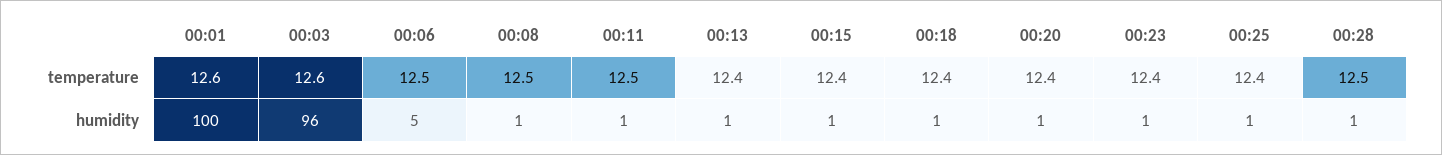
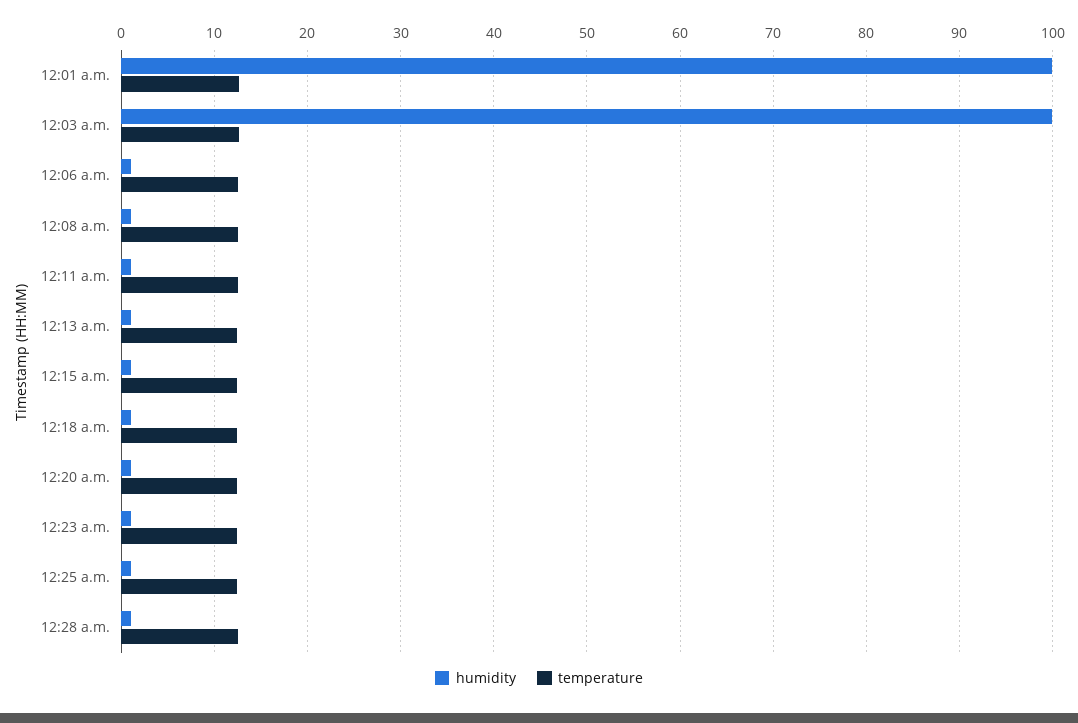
  {
    "temperature": {
      "00:01": 12.6,
      "00:03": 12.6,
      "00:06": 12.5,
      "00:08": 12.5,
      "00:11": 12.5,
      "00:13": 12.4,
      "00:15": 12.4,
      "00:18": 12.4,
      "00:20": 12.4,
      "00:23": 12.4,
      "00:25": 12.4,
      "00:28": 12.5
    },
    "humidity": {
      "00:01": 100,
-     "00:03": 96,
+     "00:03": 100,
-     "00:06": 5,
+     "00:06": 1,
      "00:08": 1,
      "00:11": 1,
      "00:13": 1,
      "00:15": 1,
      "00:18": 1,
      "00:20": 1,
      "00:23": 1,
      "00:25": 1,
      "00:28": 1
    }
  }

